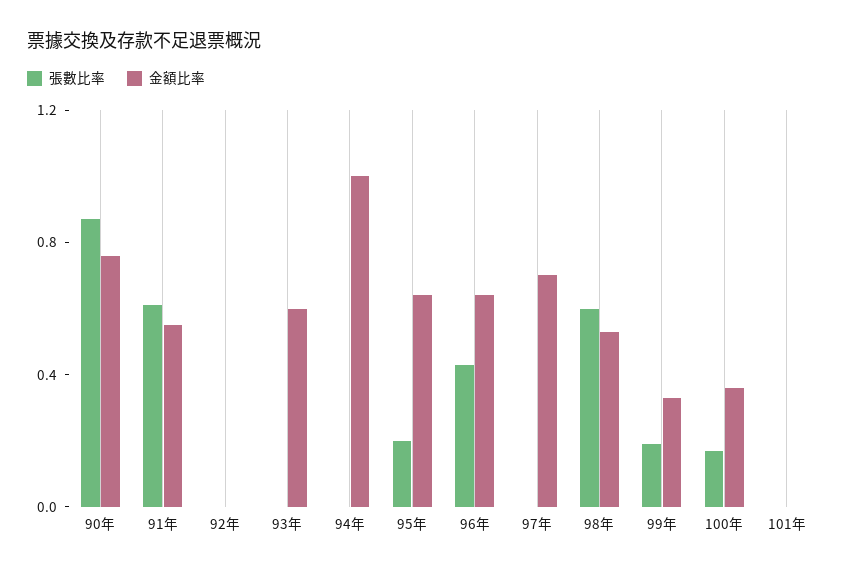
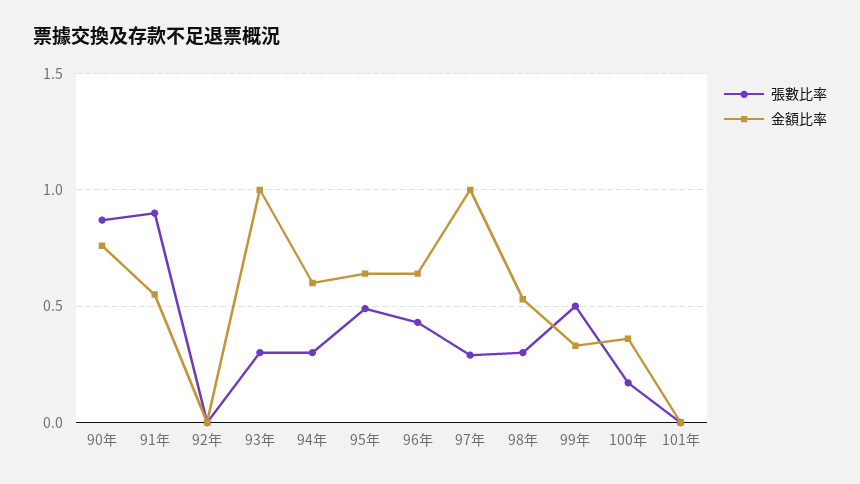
  {
    "張數比率": {
      "90年": 0.85,
-     "91年": 0.6,
+     "91年": 0.9,
      "92年": 0,
-     "93年": 0,
+     "93年": 0.3,
-     "94年": 0,
+     "94年": 0.3,
-     "95年": 0.2,
+     "95年": 0.5,
      "96年": 0.45,
-     "97年": 0,
+     "97年": 0.3,
-     "98年": 0.6,
+     "98年": 0.3,
-     "99年": 0.2,
+     "99年": 0.5,
      "100年": 0.15,
      "101年": 0
    },
    "金額比率": {
      "90年": 0.75,
      "91年": 0.55,
      "92年": 0,
-     "93年": 0.6,
+     "93年": 1,
-     "94年": 1,
+     "94年": 0.6,
      "95年": 0.65,
      "96年": 0.65,
-     "97年": 0.7,
+     "97年": 1,
      "98年": 0.55,
      "99年": 0.35,
      "100年": 0.35,
      "101年": 0
    }
  }

